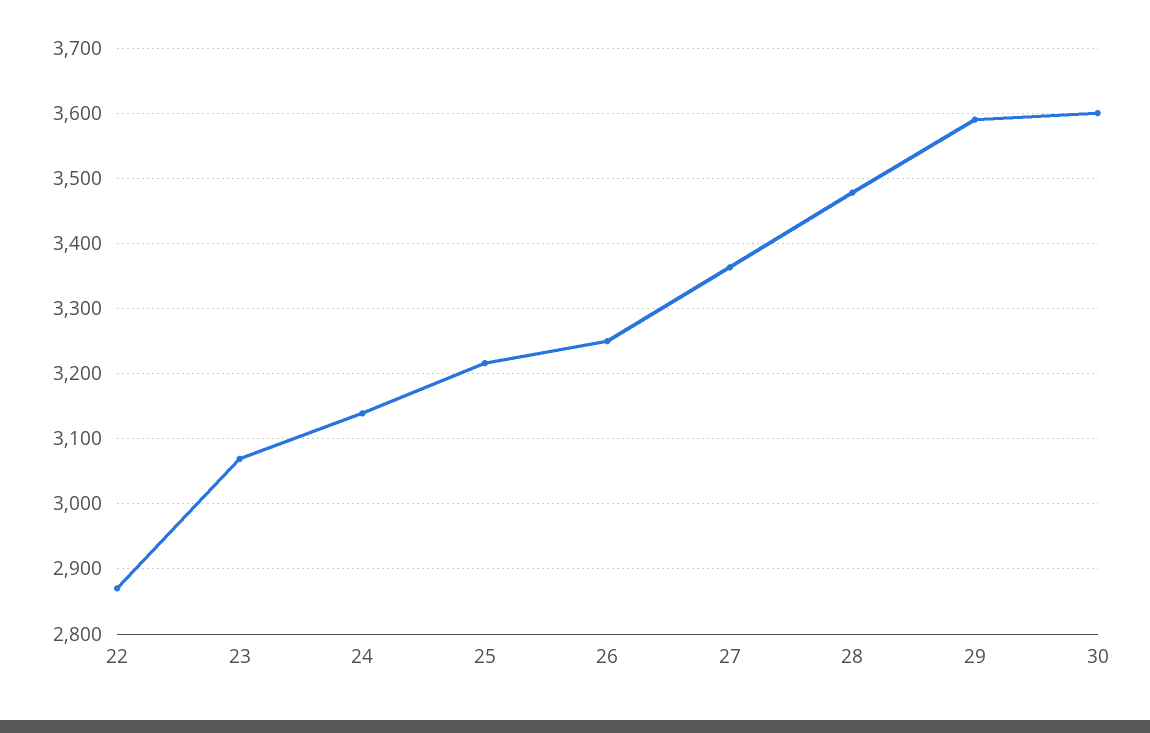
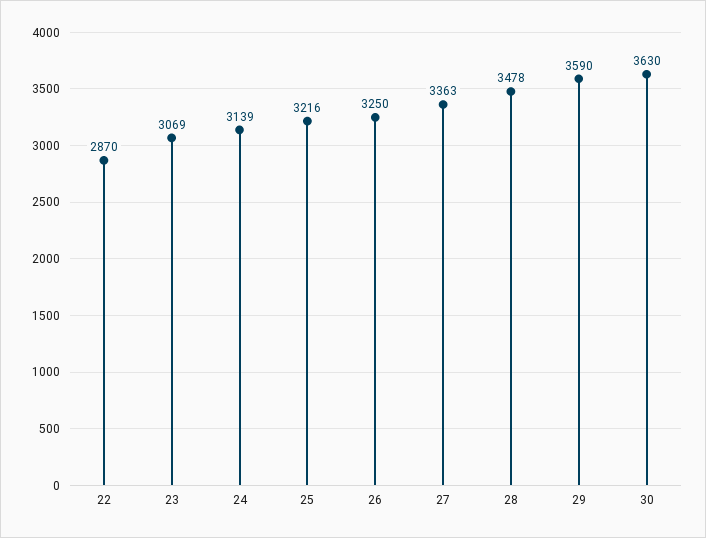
  {
    "22": 2870,
    "23": 3069,
    "24": 3139,
    "25": 3216,
    "26": 3250,
    "27": 3363,
    "28": 3478,
    "29": 3590,
-   "30": 3600
+   "30": 3630
  }

